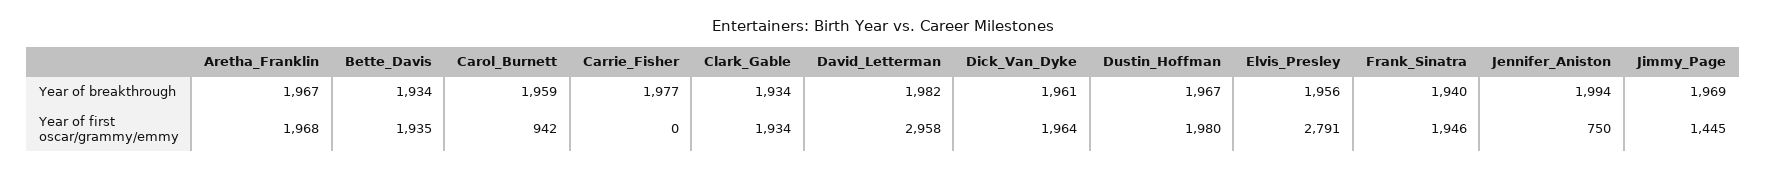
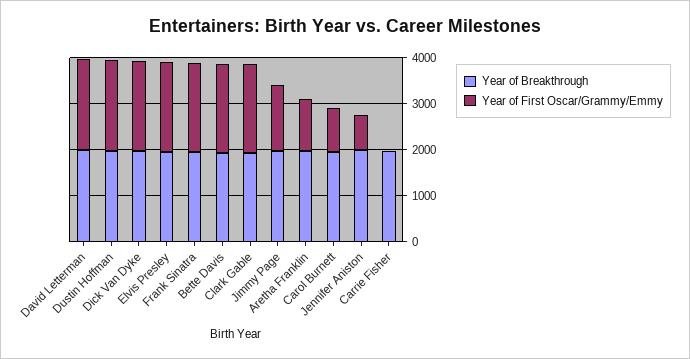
  {
    "Year of breakthrough": {
      "Aretha_Franklin": 1967,
      "Bette_Davis": 1934,
      "Carol_Burnett": 1959,
      "Carrie_Fisher": 1977,
      "Clark_Gable": 1934,
      "David_Letterman": 1982,
      "Dick_Van_Dyke": 1961,
      "Dustin_Hoffman": 1967,
      "Elvis_Presley": 1956,
      "Frank_Sinatra": 1940,
      "Jennifer_Aniston": 1994,
      "Jimmy_Page": 1969
    },
    "Year of first oscar/grammy/emmy": {
-     "Aretha_Franklin": 1968,
+     "Aretha_Franklin": 1200,
      "Bette_Davis": 1935,
      "Carol_Burnett": 942,
      "Carrie_Fisher": 0,
      "Clark_Gable": 1934,
-     "David_Letterman": 2958,
+     "David_Letterman": 2000,
      "Dick_Van_Dyke": 1964,
      "Dustin_Hoffman": 1980,
-     "Elvis_Presley": 2791,
+     "Elvis_Presley": 2000,
      "Frank_Sinatra": 1946,
      "Jennifer_Aniston": 750,
      "Jimmy_Page": 1445
    }
  }

